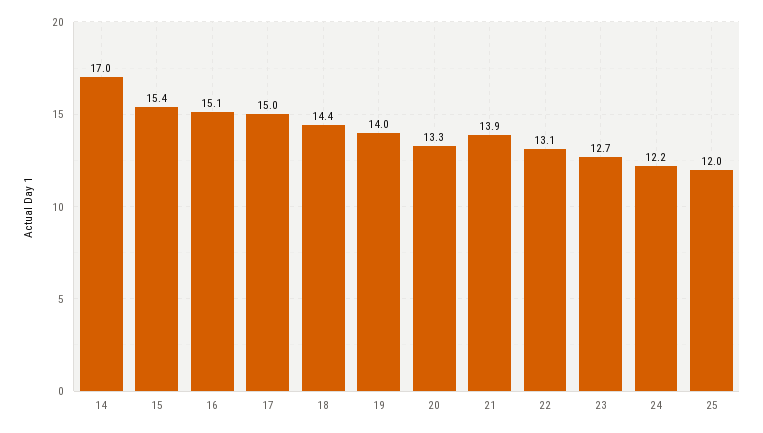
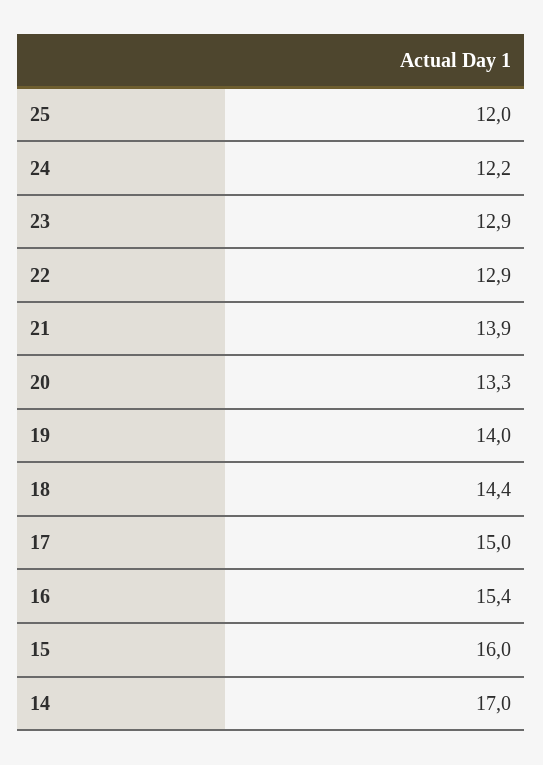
  {
    "14": 17,
-   "15": 15.4,
+   "15": 16,
-   "16": 15.1,
+   "16": 15.4,
    "17": 15,
    "18": 14.4,
    "19": 14,
    "20": 13.3,
    "21": 13.9,
-   "22": 13.1,
+   "22": 12.9,
-   "23": 12.7,
+   "23": 12.9,
    "24": 12.2,
    "25": 12
  }

